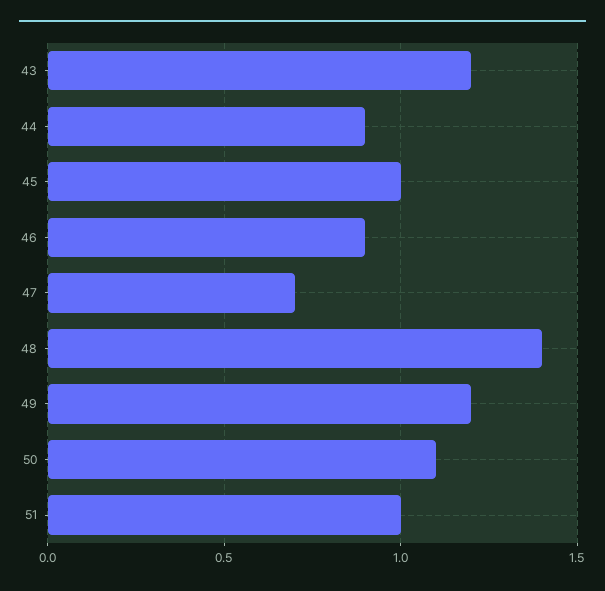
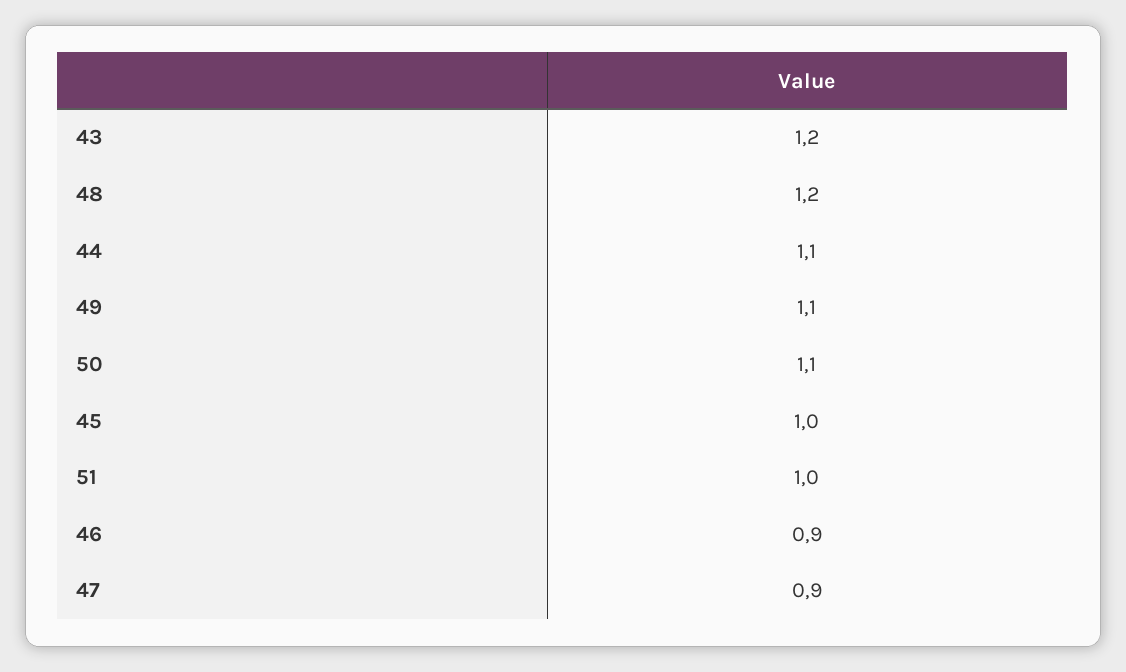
  {
    "43": 1.2,
-   "44": 0.9,
+   "44": 1.1,
    "45": 1,
    "46": 0.9,
-   "47": 0.7,
+   "47": 0.9,
-   "48": 1.4,
+   "48": 1.2,
-   "49": 1.2,
+   "49": 1.1,
    "50": 1.1,
    "51": 1
  }

